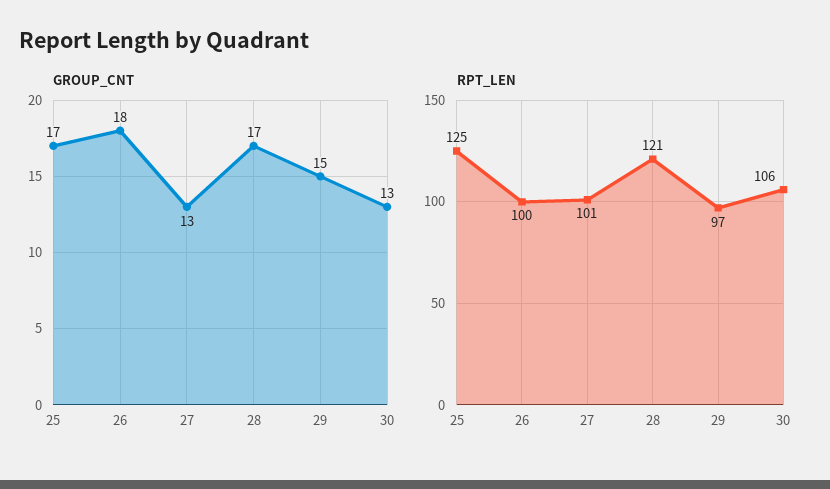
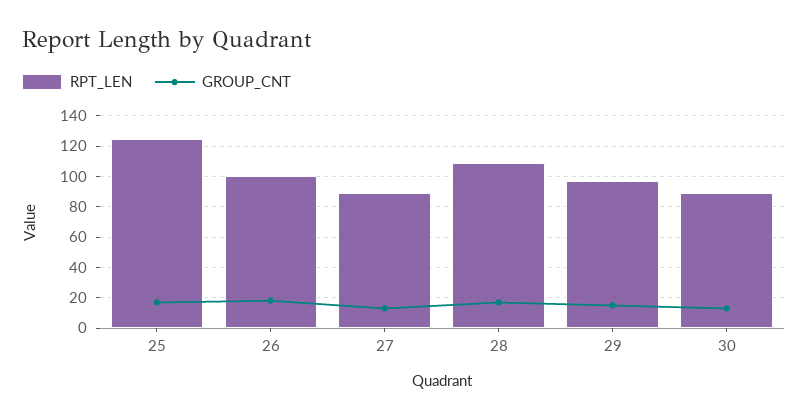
  {
    "GROUP_CNT": {
      "25": 17,
      "26": 18,
      "27": 13,
      "28": 17,
      "29": 15,
      "30": 13
    },
    "RPT_LEN": {
      "25": 125,
      "26": 100,
-     "27": 101,
+     "27": 90,
-     "28": 121,
+     "28": 110,
      "29": 97,
-     "30": 106
+     "30": 90
    }
  }

